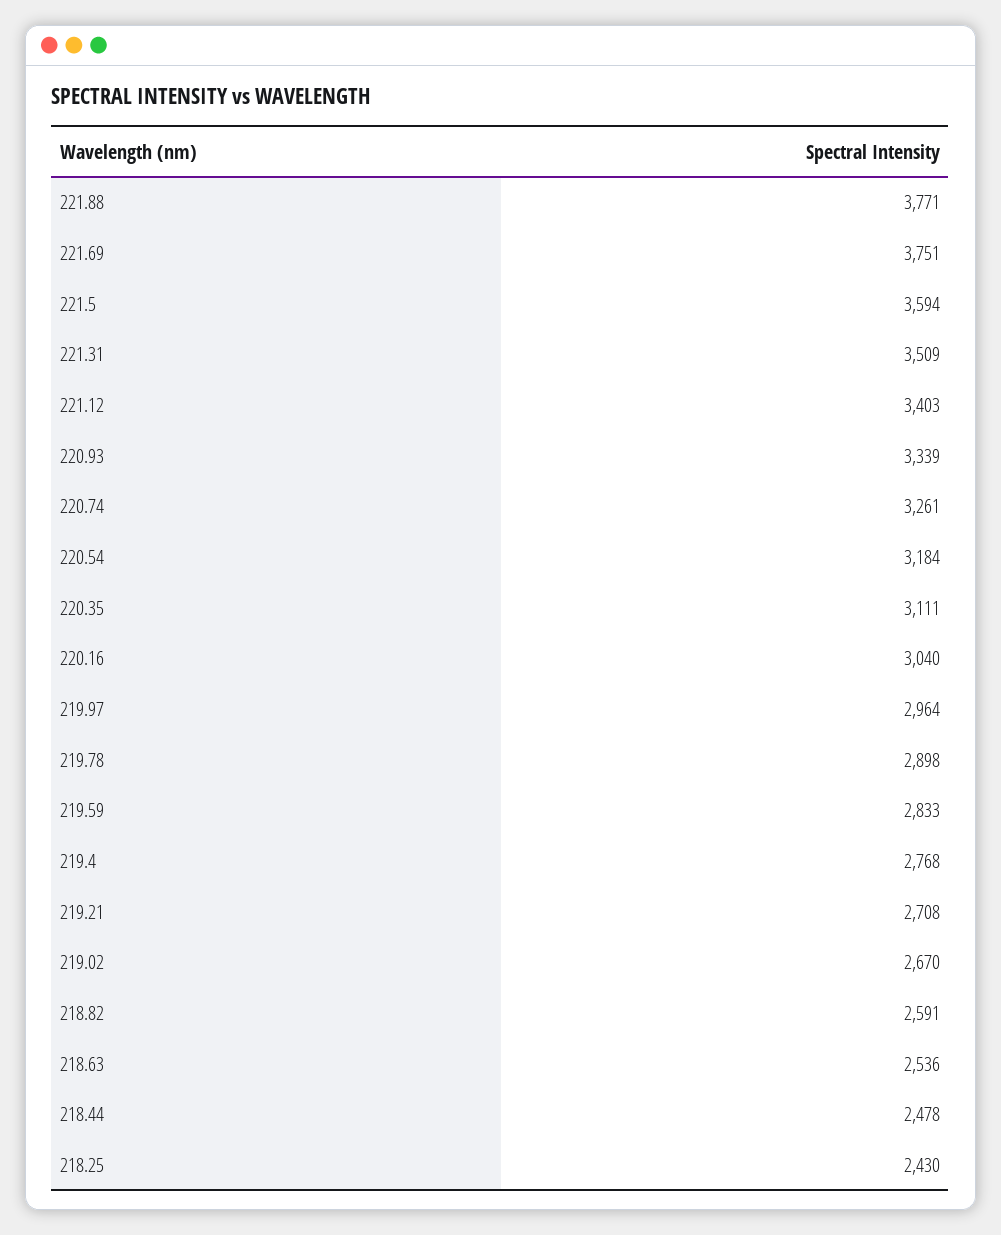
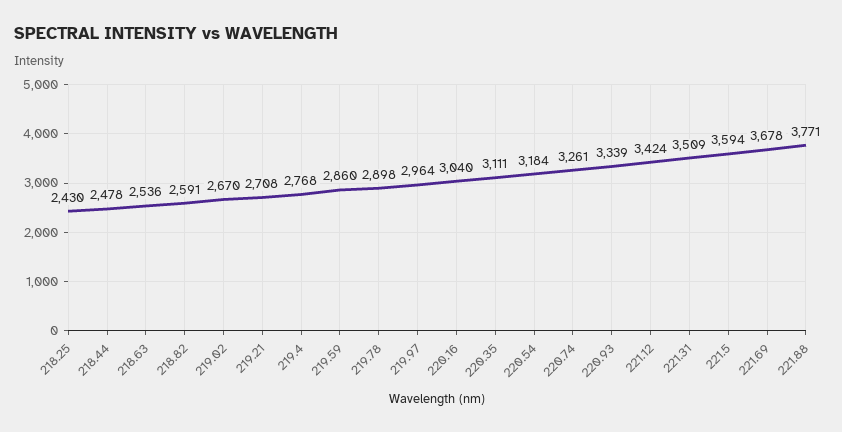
  {
    "221.88": 3771,
-   "221.69": 3751,
+   "221.69": 3678,
    "221.5": 3594,
    "221.31": 3509,
-   "221.12": 3403,
+   "221.12": 3424,
    "220.93": 3339,
    "220.74": 3261,
    "220.54": 3184,
    "220.35": 3111,
    "220.16": 3040,
    "219.97": 2964,
    "219.78": 2898,
-   "219.59": 2833,
+   "219.59": 2860,
    "219.4": 2768,
    "219.21": 2708,
    "219.02": 2670,
    "218.82": 2591,
    "218.63": 2536,
    "218.44": 2478,
    "218.25": 2430
  }

